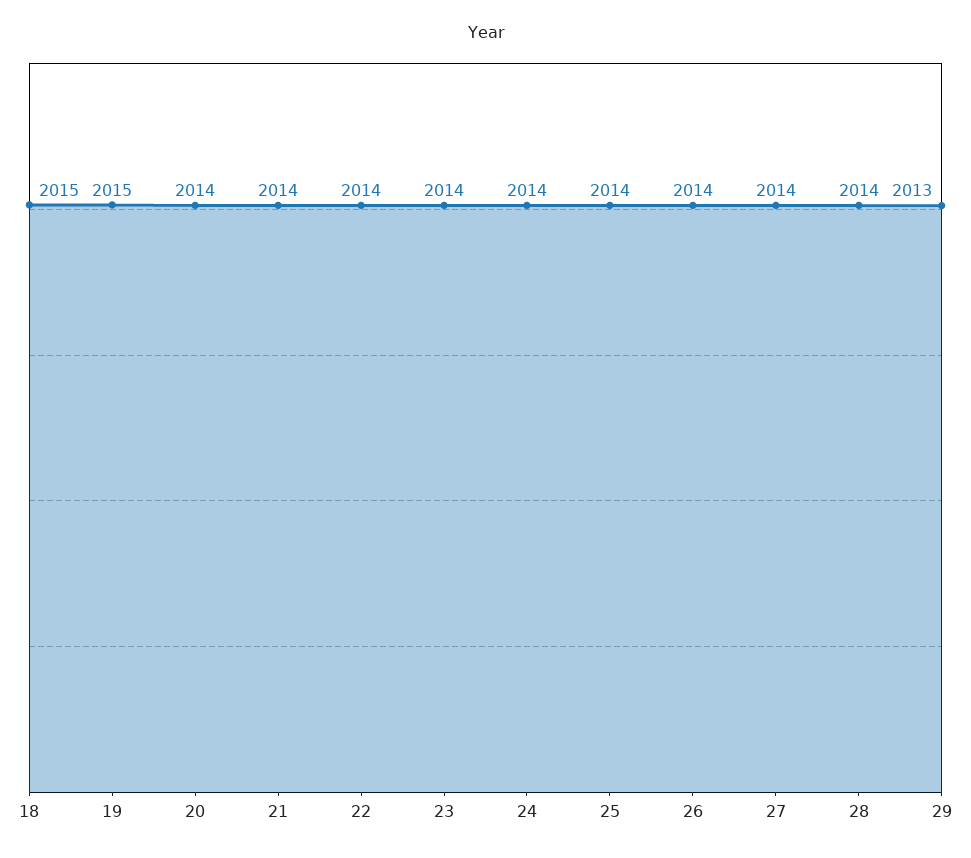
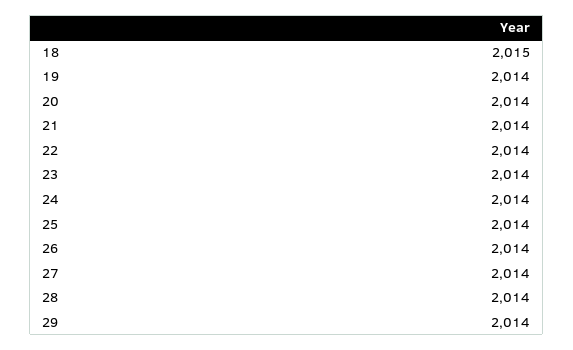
  {
    "18": 2015,
-   "19": 2015,
+   "19": 2014,
    "20": 2014,
    "21": 2014,
    "22": 2014,
    "23": 2014,
    "24": 2014,
    "25": 2014,
    "26": 2014,
    "27": 2014,
    "28": 2014,
-   "29": 2013
+   "29": 2014
  }

